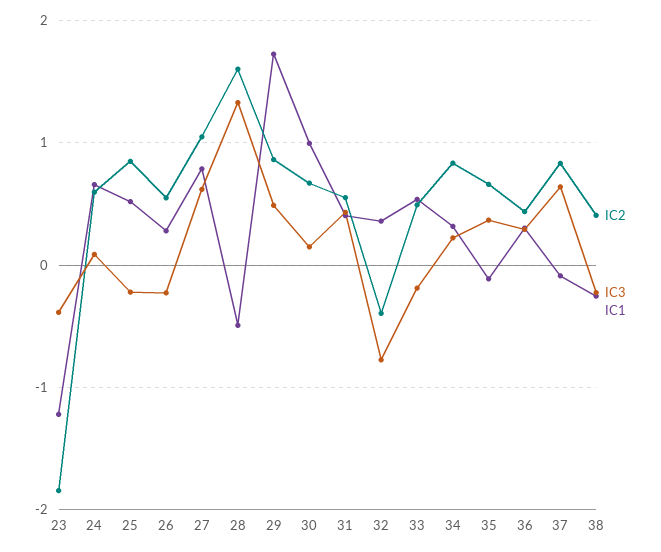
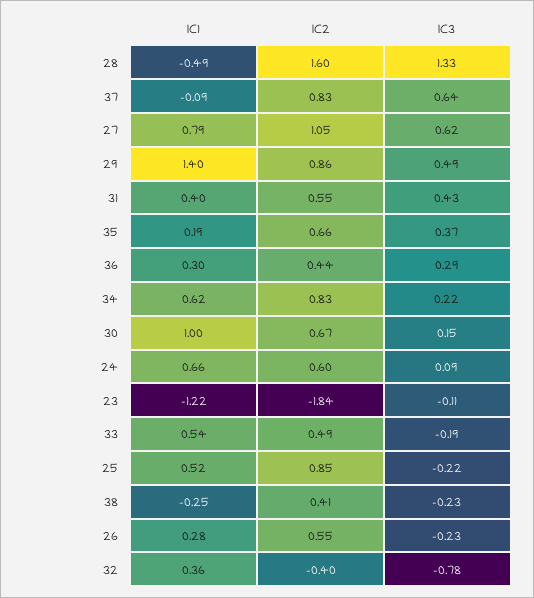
  {
    "IC2": {
      "23": -1.84,
      "24": 0.6,
      "25": 0.85,
      "26": 0.55,
      "27": 1.05,
      "28": 1.6,
      "29": 0.86,
      "30": 0.67,
      "31": 0.55,
      "32": -0.4,
      "33": 0.49,
      "34": 0.83,
      "35": 0.66,
      "36": 0.44,
      "37": 0.83,
      "38": 0.41
    },
    "IC3": {
-     "23": -0.4,
+     "23": -0.11,
      "24": 0.09,
      "25": -0.22,
      "26": -0.23,
      "27": 0.62,
      "28": 1.33,
      "29": 0.49,
      "30": 0.15,
      "31": 0.43,
      "32": -0.78,
      "33": -0.19,
      "34": 0.22,
      "35": 0.37,
      "36": 0.29,
      "37": 0.64,
      "38": -0.23
    },
    "IC1": {
      "23": -1.22,
      "24": 0.66,
      "25": 0.52,
      "26": 0.28,
      "27": 0.79,
      "28": -0.49,
-     "29": 1.7,
+     "29": 1.4,
      "30": 1,
      "31": 0.4,
      "32": 0.36,
      "33": 0.54,
-     "34": 0.3,
+     "34": 0.62,
-     "35": -0.1,
+     "35": 0.19,
      "36": 0.3,
      "37": -0.09,
      "38": -0.25
    }
  }

